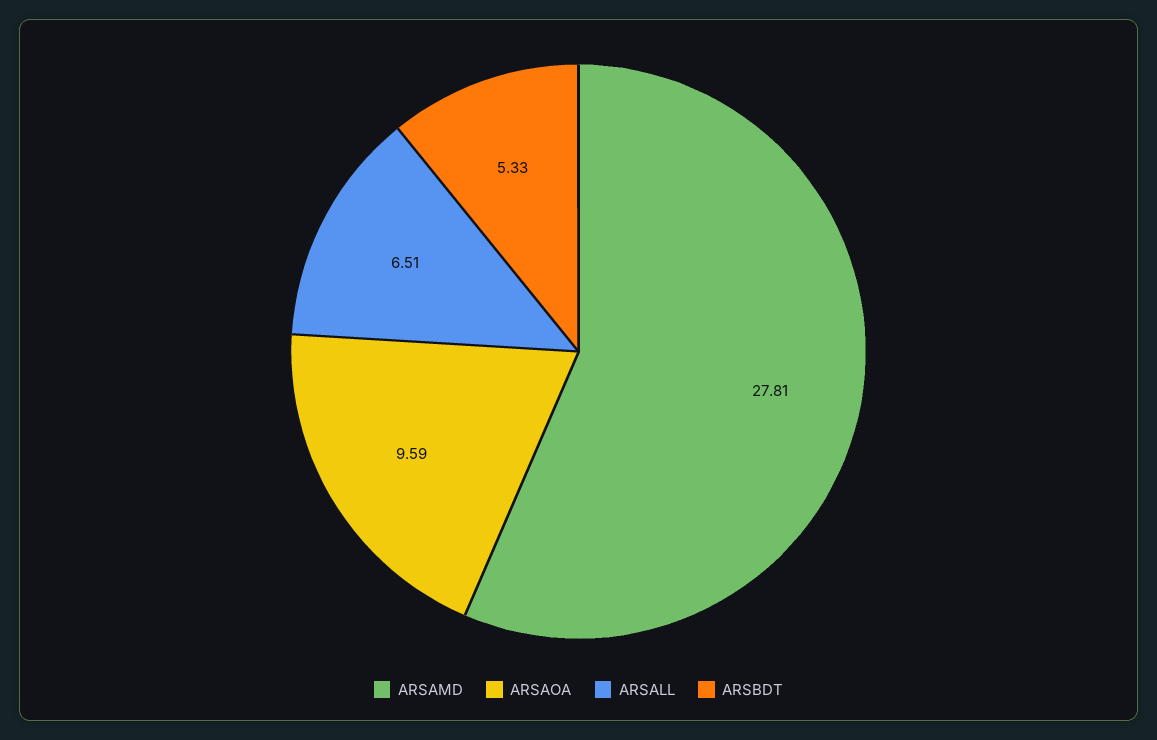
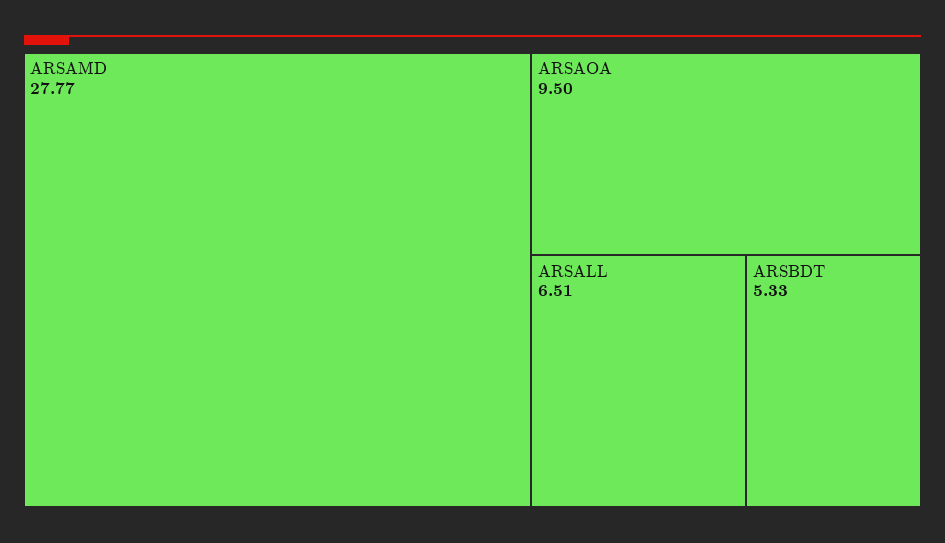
  {
-   "ARSAMD": 27.81,
+   "ARSAMD": 27.77,
-   "ARSAOA": 9.59,
+   "ARSAOA": 9.5,
    "ARSALL": 6.51,
    "ARSBDT": 5.33
  }

